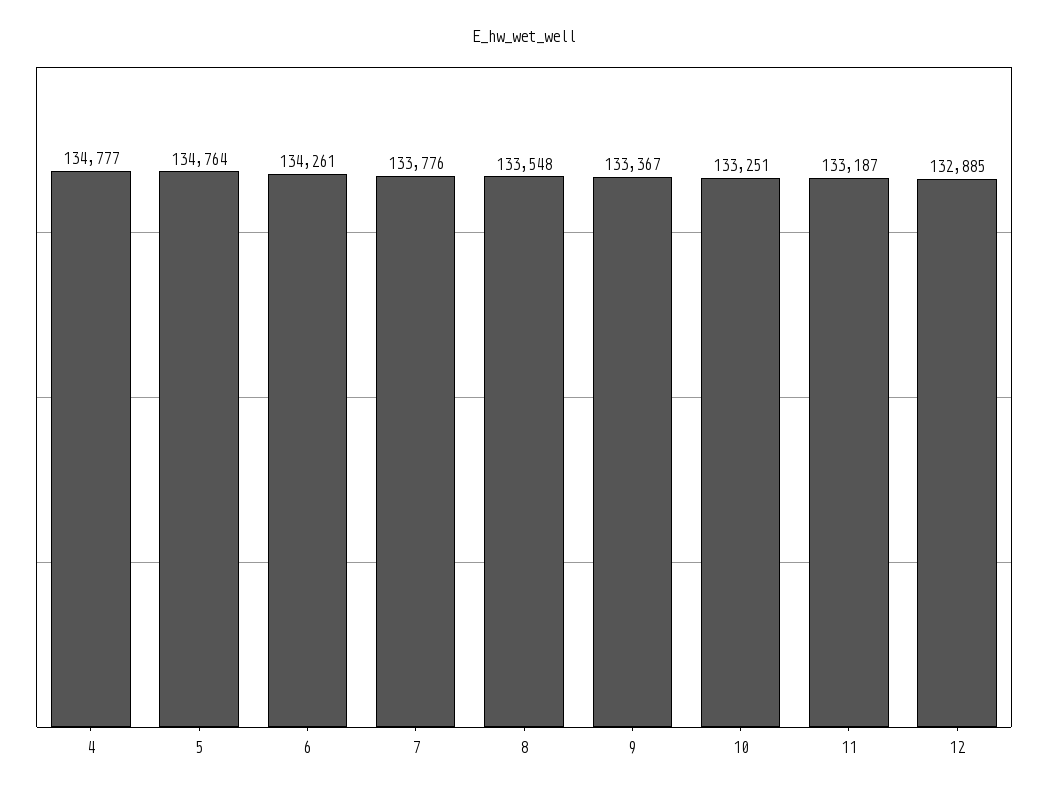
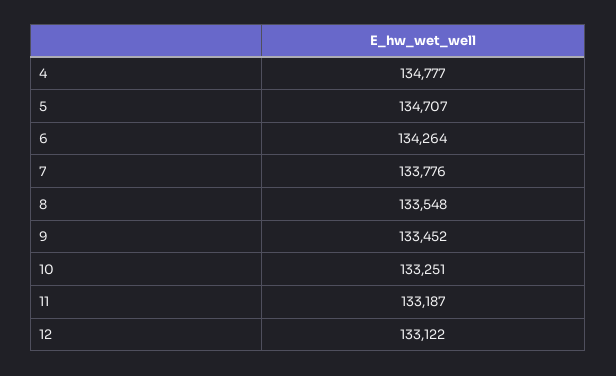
  {
    "4": 134777,
-   "5": 134764,
+   "5": 134707,
-   "6": 134261,
+   "6": 134264,
    "7": 133776,
    "8": 133548,
-   "9": 133367,
+   "9": 133452,
    "10": 133251,
    "11": 133187,
-   "12": 132885
+   "12": 133122
  }

